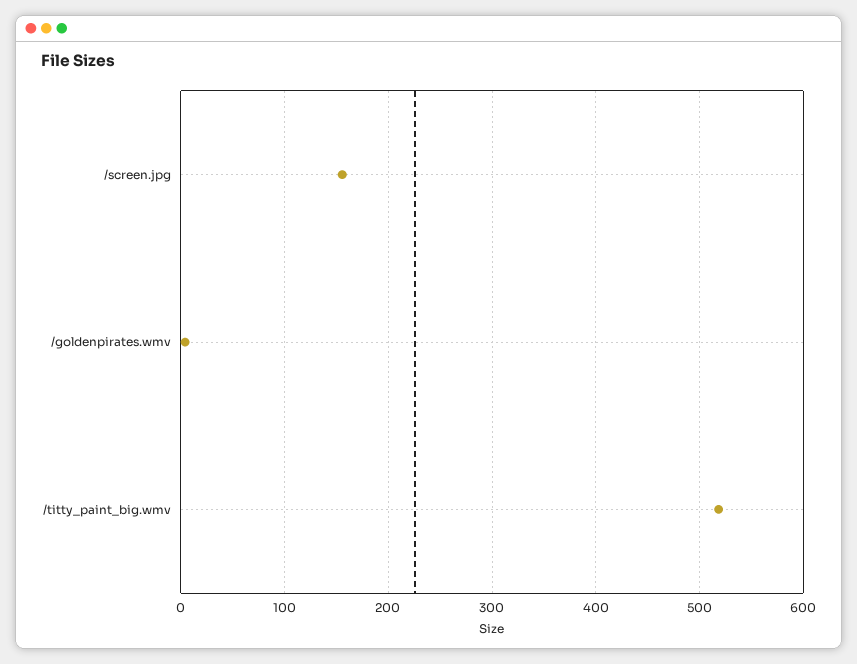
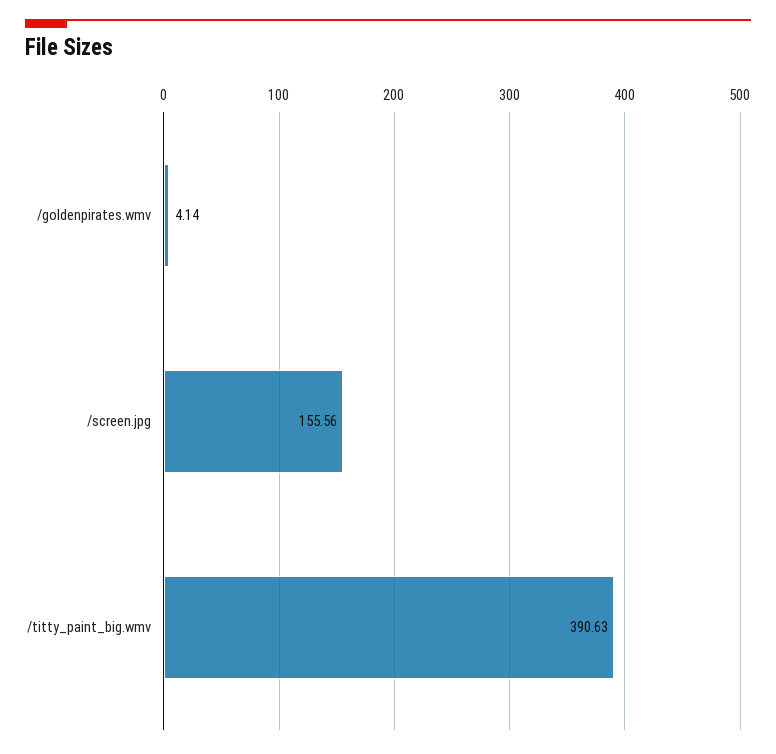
  {
    "/screen.jpg": 155.56,
    "/goldenpirates.wmv": 4.14,
-   "/titty_paint_big.wmv": 520
+   "/titty_paint_big.wmv": 390.63
  }

